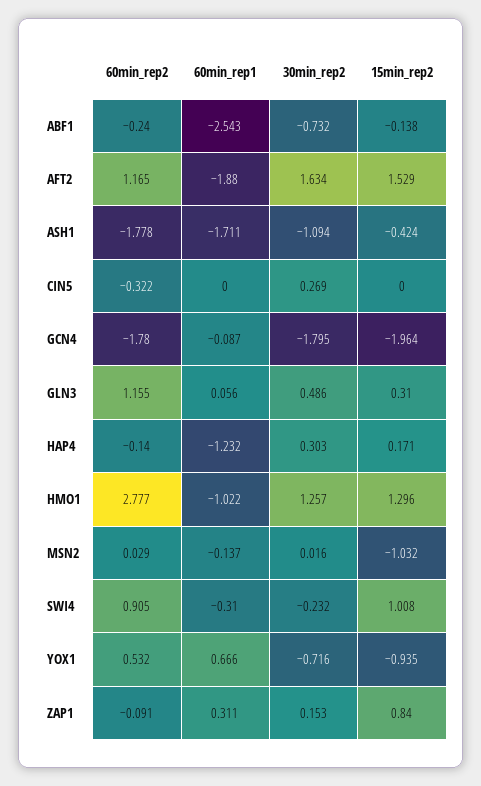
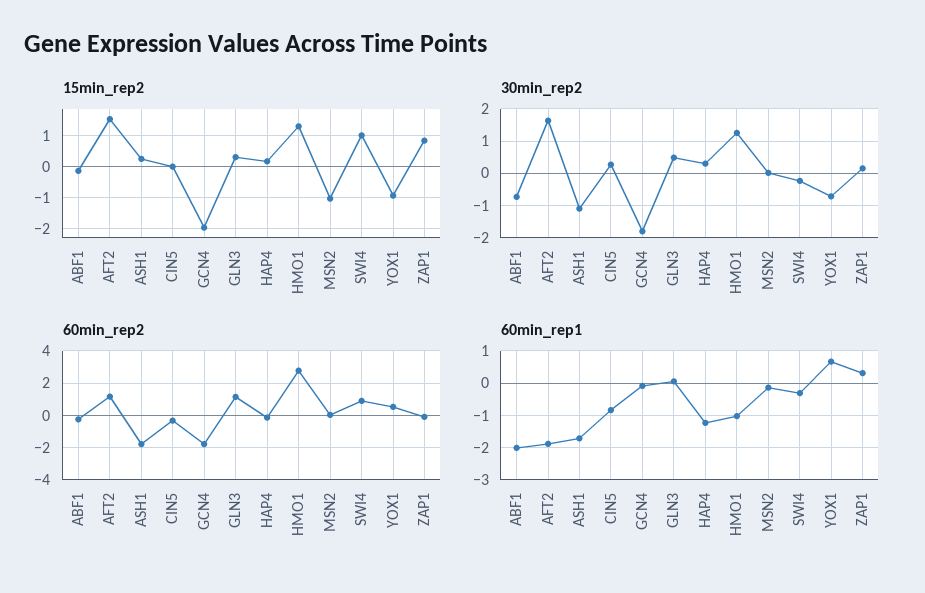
  {
    "60min_rep2": {
      "ABF1": -0.24,
      "AFT2": 1.165,
      "ASH1": -1.778,
      "CIN5": -0.322,
      "GCN4": -1.78,
      "GLN3": 1.155,
      "HAP4": -0.14,
      "HMO1": 2.777,
      "MSN2": 0.029,
      "SWI4": 0.905,
      "YOX1": 0.532,
      "ZAP1": -0.091
    },
    "60min_rep1": {
-     "ABF1": -2.543,
+     "ABF1": -2,
      "AFT2": -1.88,
      "ASH1": -1.711,
-     "CIN5": 0,
+     "CIN5": -0.8,
      "GCN4": -0.087,
      "GLN3": 0.056,
      "HAP4": -1.232,
      "HMO1": -1.022,
      "MSN2": -0.137,
      "SWI4": -0.31,
      "YOX1": 0.666,
      "ZAP1": 0.311
    },
    "30min_rep2": {
      "ABF1": -0.732,
      "AFT2": 1.634,
      "ASH1": -1.094,
      "CIN5": 0.269,
      "GCN4": -1.795,
      "GLN3": 0.486,
      "HAP4": 0.303,
      "HMO1": 1.257,
      "MSN2": 0.016,
      "SWI4": -0.232,
      "YOX1": -0.716,
      "ZAP1": 0.153
    },
    "15min_rep2": {
      "ABF1": -0.138,
      "AFT2": 1.529,
-     "ASH1": -0.424,
+     "ASH1": 0.2,
      "CIN5": 0,
      "GCN4": -1.964,
      "GLN3": 0.31,
      "HAP4": 0.171,
      "HMO1": 1.296,
      "MSN2": -1.032,
      "SWI4": 1.008,
      "YOX1": -0.935,
      "ZAP1": 0.84
    }
  }

